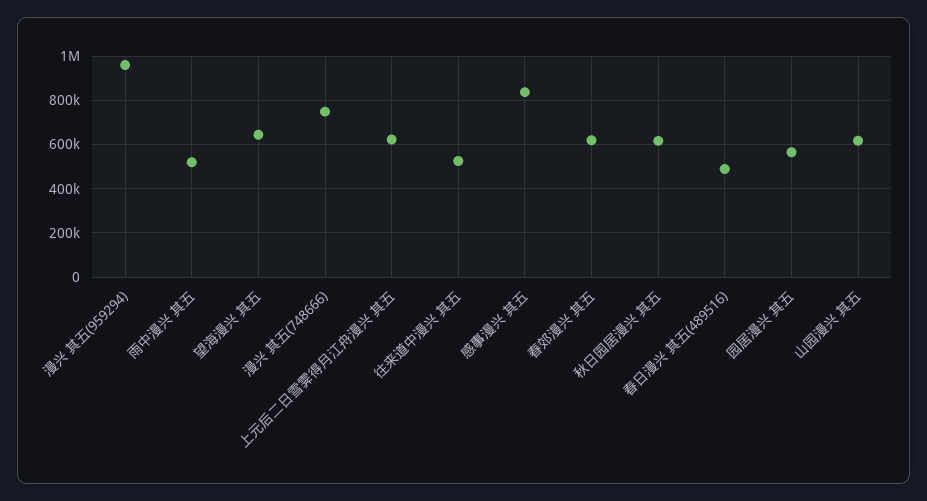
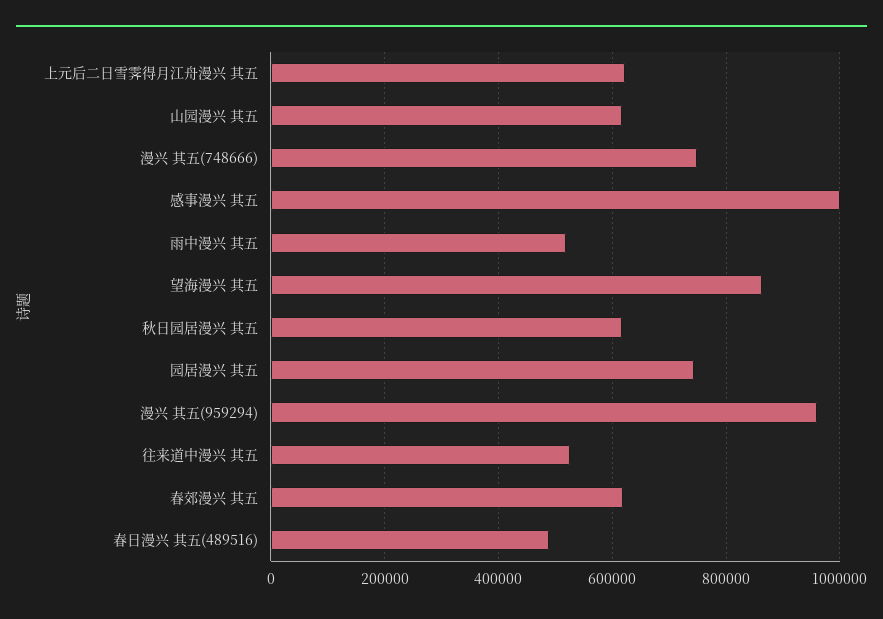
  {
    "漫兴 其五(959294)": 960000,
    "雨中漫兴 其五": 520000,
-   "望海漫兴 其五": 650000,
+   "望海漫兴 其五": 860000,
    "漫兴 其五(748666)": 740000,
    "上元后二日雪霁得月江舟漫兴 其五": 620000,
    "往来道中漫兴 其五": 520000,
-   "感事漫兴 其五": 850000,
+   "感事漫兴 其五": 1000000,
    "春郊漫兴 其五": 620000,
    "秋日园居漫兴 其五": 620000,
    "春日漫兴 其五(489516)": 480000,
-   "园居漫兴 其五": 550000,
+   "园居漫兴 其五": 740000,
    "山园漫兴 其五": 620000
  }

